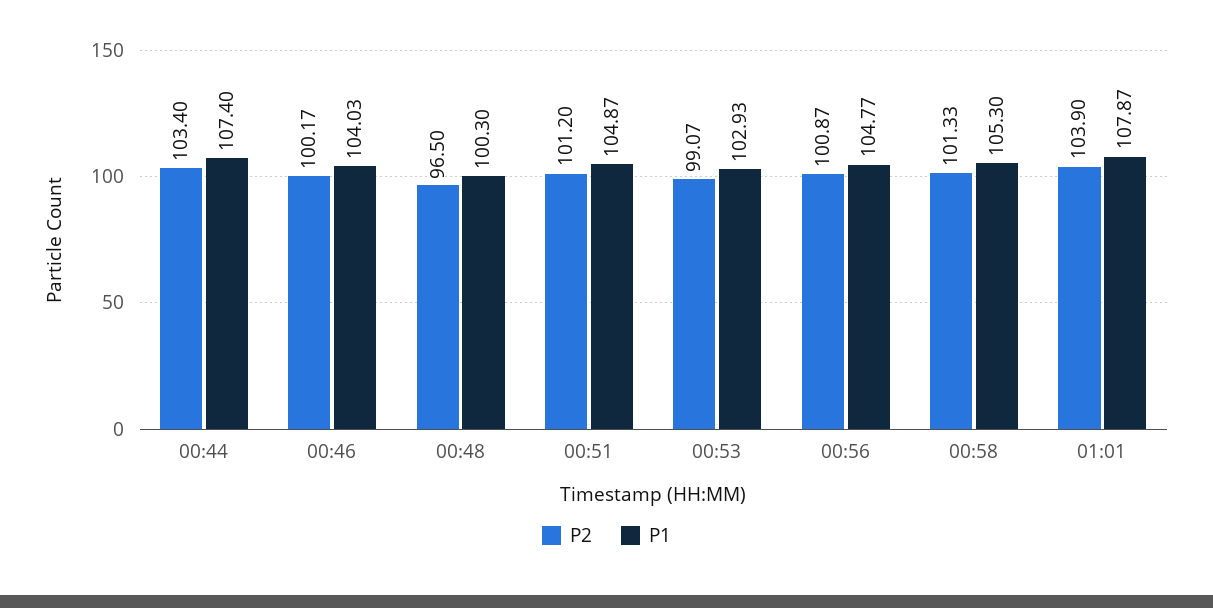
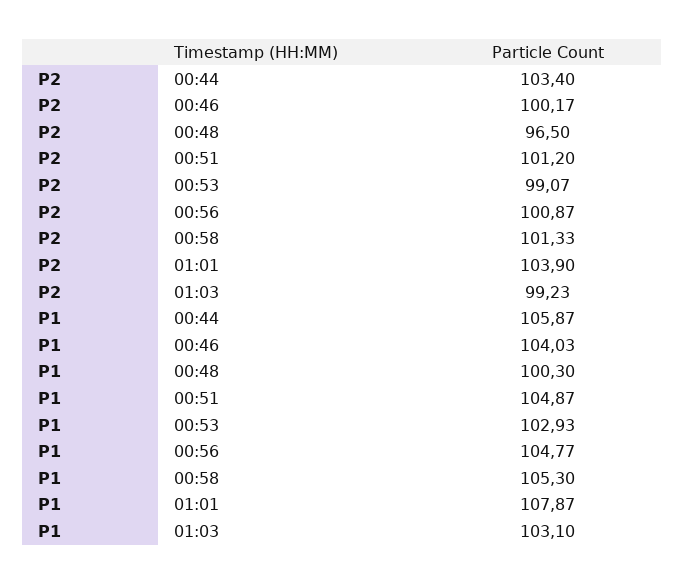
  {
    "P2": {
      "00:44": 103.4,
      "00:46": 100.17,
      "00:48": 96.5,
      "00:51": 101.2,
      "00:53": 99.07,
      "00:56": 100.87,
      "00:58": 101.33,
-     "01:01": 103.9
+     "01:01": 103.9,
+     "01:03": 99.23
    },
    "P1": {
-     "00:44": 107.4,
+     "00:44": 105.87,
      "00:46": 104.03,
      "00:48": 100.3,
      "00:51": 104.87,
      "00:53": 102.93,
      "00:56": 104.77,
      "00:58": 105.3,
-     "01:01": 107.87
+     "01:01": 107.87,
+     "01:03": 103.1
    }
  }

